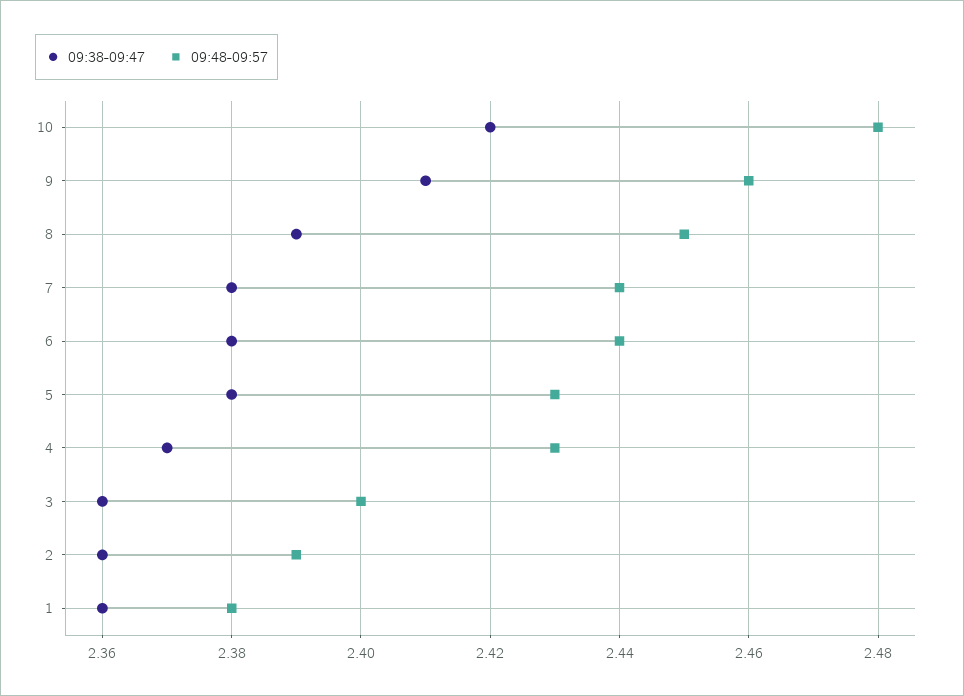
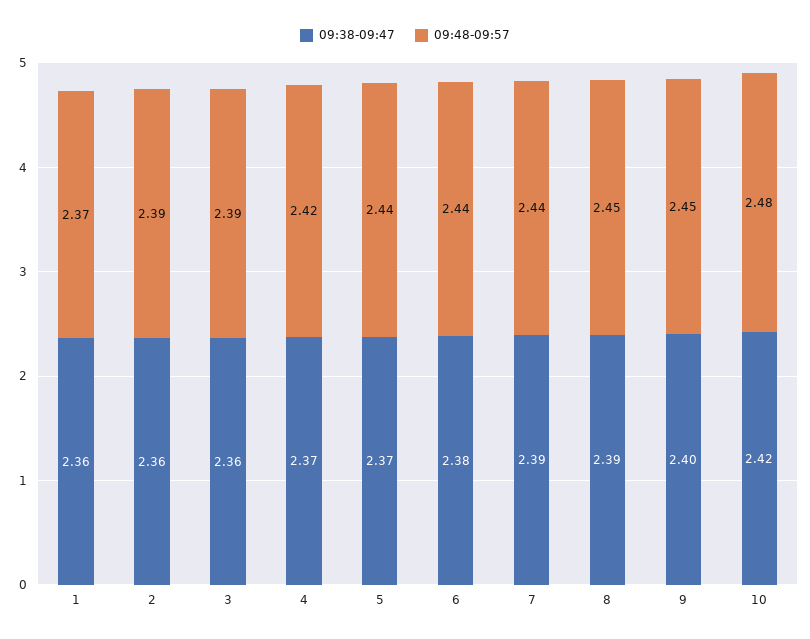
  {
    "09:38-09:47": {
      "10": 2.42,
-     "9": 2.41,
+     "9": 2.4,
      "8": 2.39,
-     "7": 2.38,
+     "7": 2.39,
      "6": 2.38,
-     "5": 2.38,
+     "5": 2.37,
      "4": 2.37,
      "3": 2.36,
      "2": 2.36,
      "1": 2.36
    },
    "09:48-09:57": {
      "10": 2.48,
-     "9": 2.46,
+     "9": 2.45,
      "8": 2.45,
      "7": 2.44,
      "6": 2.44,
-     "5": 2.43,
+     "5": 2.44,
-     "4": 2.43,
+     "4": 2.42,
-     "3": 2.4,
+     "3": 2.39,
      "2": 2.39,
-     "1": 2.38
+     "1": 2.37
    }
  }

